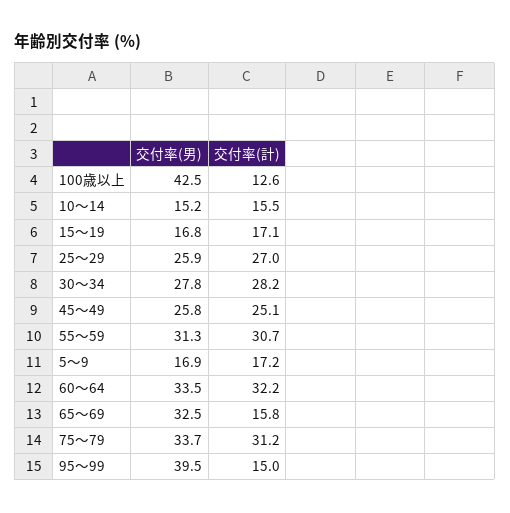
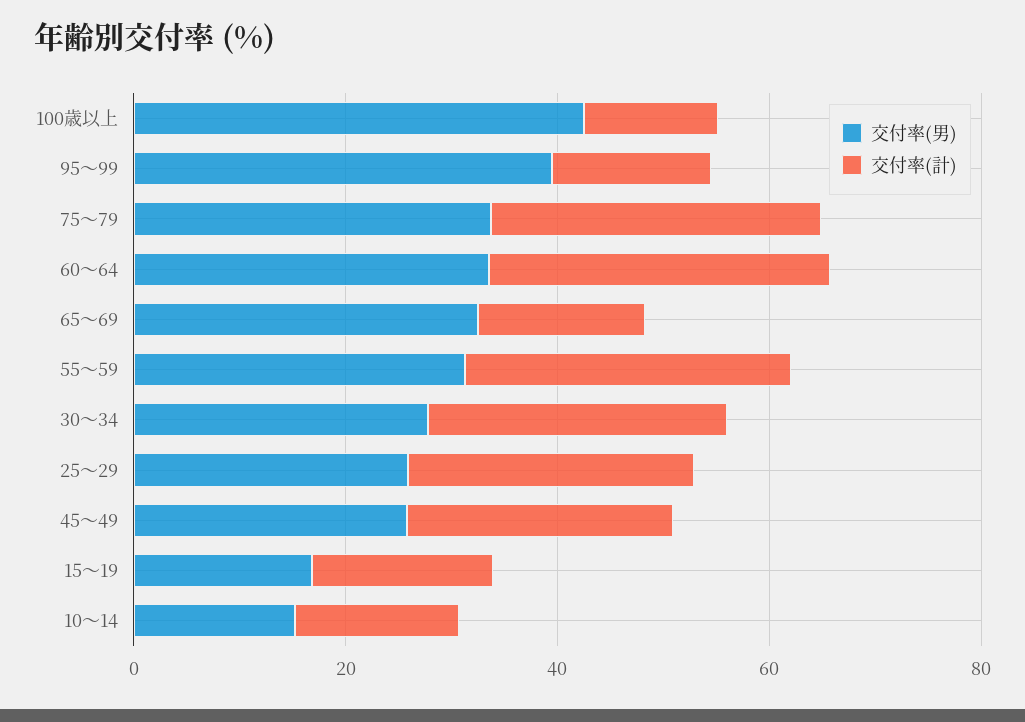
  {
    "交付率(男)": {
      "100歳以上": 42.5,
      "10～14": 15.2,
      "15～19": 16.8,
      "25～29": 25.9,
      "30～34": 27.8,
      "45～49": 25.8,
      "55～59": 31.3,
-     "5～9": 16.9,
      "60～64": 33.5,
      "65～69": 32.5,
      "75～79": 33.7,
      "95～99": 39.5
    },
    "交付率(計)": {
      "100歳以上": 12.6,
      "10～14": 15.5,
      "15～19": 17.1,
      "25～29": 27,
      "30～34": 28.2,
      "45～49": 25.1,
      "55～59": 30.7,
-     "5～9": 17.2,
      "60～64": 32.2,
      "65～69": 15.8,
      "75～79": 31.2,
      "95～99": 15
    }
  }

